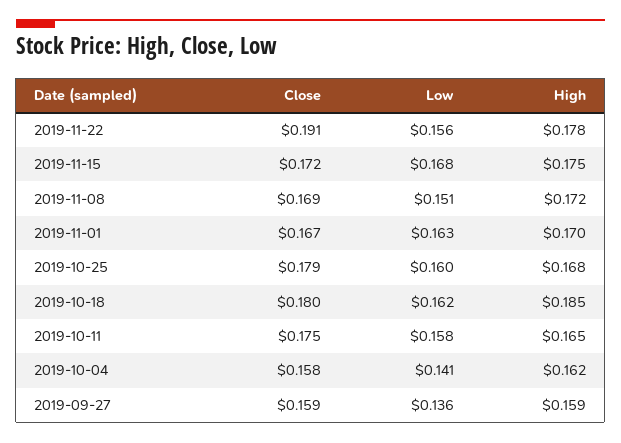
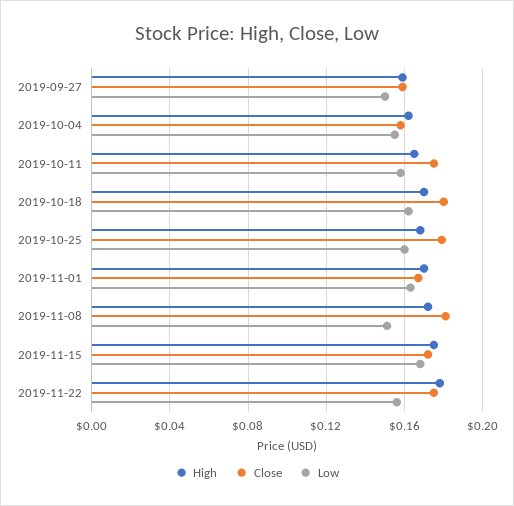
  {
    "Close": {
-     "2019-11-22": 0.191,
+     "2019-11-22": 0.175,
      "2019-11-15": 0.172,
-     "2019-11-08": 0.169,
+     "2019-11-08": 0.18,
      "2019-11-01": 0.167,
      "2019-10-25": 0.179,
      "2019-10-18": 0.18,
      "2019-10-11": 0.175,
      "2019-10-04": 0.158,
      "2019-09-27": 0.159
    },
    "Low": {
      "2019-11-22": 0.156,
      "2019-11-15": 0.168,
      "2019-11-08": 0.151,
      "2019-11-01": 0.163,
      "2019-10-25": 0.16,
      "2019-10-18": 0.162,
      "2019-10-11": 0.158,
-     "2019-10-04": 0.141,
+     "2019-10-04": 0.155,
-     "2019-09-27": 0.136
+     "2019-09-27": 0.15
    },
    "High": {
      "2019-11-22": 0.178,
      "2019-11-15": 0.175,
      "2019-11-08": 0.172,
      "2019-11-01": 0.17,
      "2019-10-25": 0.168,
-     "2019-10-18": 0.185,
+     "2019-10-18": 0.17,
      "2019-10-11": 0.165,
      "2019-10-04": 0.162,
      "2019-09-27": 0.159
    }
  }

